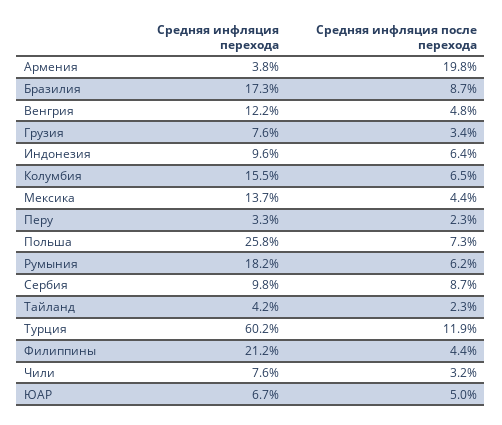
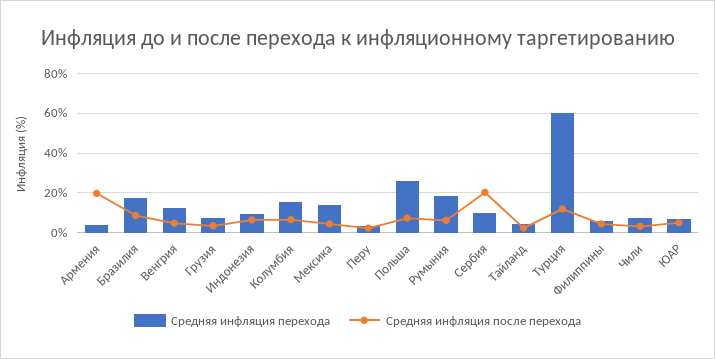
  {
    "Средняя инфляция перехода": {
      "Армения": 3.8,
      "Бразилия": 17.3,
      "Венгрия": 12.2,
      "Грузия": 7.6,
      "Индонезия": 9.6,
      "Колумбия": 15.5,
      "Мексика": 13.7,
      "Перу": 3.3,
      "Польша": 25.8,
      "Румыния": 18.2,
      "Сербия": 9.8,
      "Тайланд": 4.2,
      "Турция": 60.2,
-     "Филиппины": 21.2,
+     "Филиппины": 5,
      "Чили": 7.6,
      "ЮАР": 6.7
    },
    "Средняя инфляция после перехода": {
      "Армения": 19.8,
      "Бразилия": 8.7,
      "Венгрия": 4.8,
      "Грузия": 3.4,
      "Индонезия": 6.4,
      "Колумбия": 6.5,
      "Мексика": 4.4,
      "Перу": 2.3,
      "Польша": 7.3,
      "Румыния": 6.2,
-     "Сербия": 8.7,
+     "Сербия": 20,
      "Тайланд": 2.3,
      "Турция": 11.9,
      "Филиппины": 4.4,
      "Чили": 3.2,
      "ЮАР": 5
    }
  }

